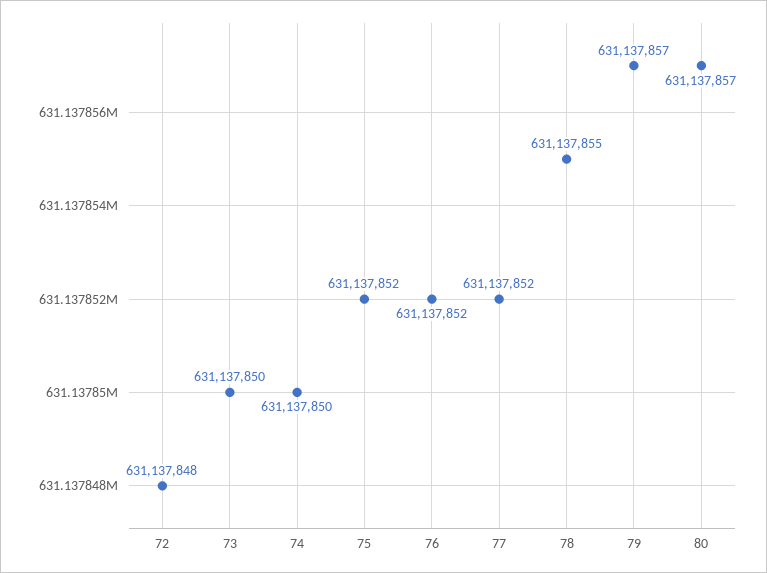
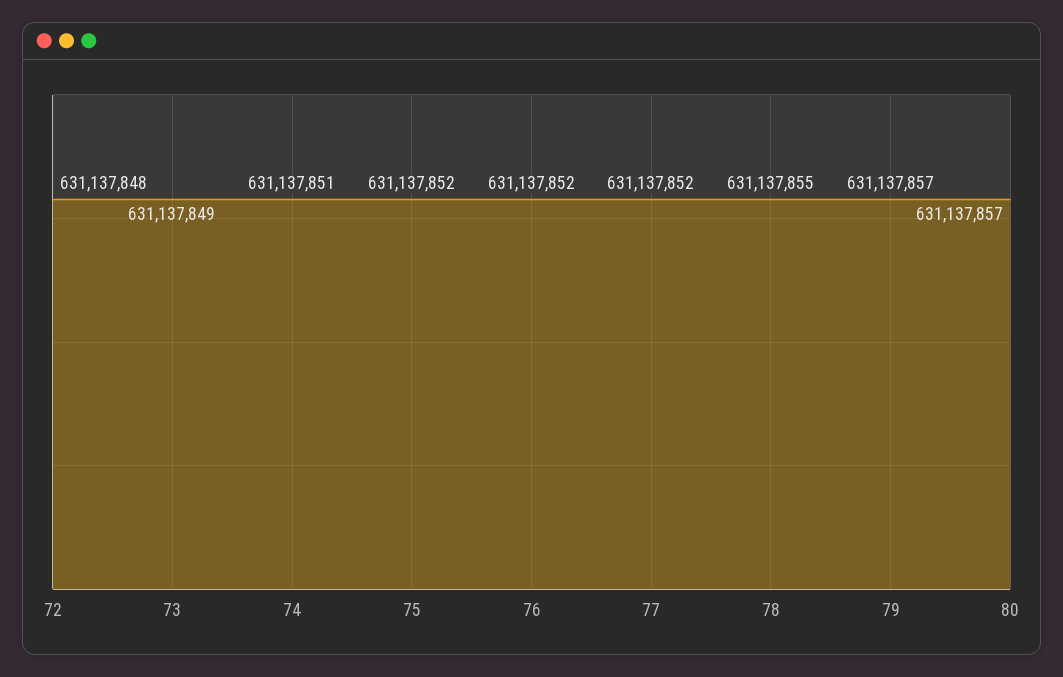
  {
    "72": 631137848,
-   "73": 631137850,
+   "73": 631137849,
-   "74": 631137850,
+   "74": 631137851,
    "75": 631137852,
    "76": 631137852,
    "77": 631137852,
    "78": 631137855,
    "79": 631137857,
    "80": 631137857
  }

